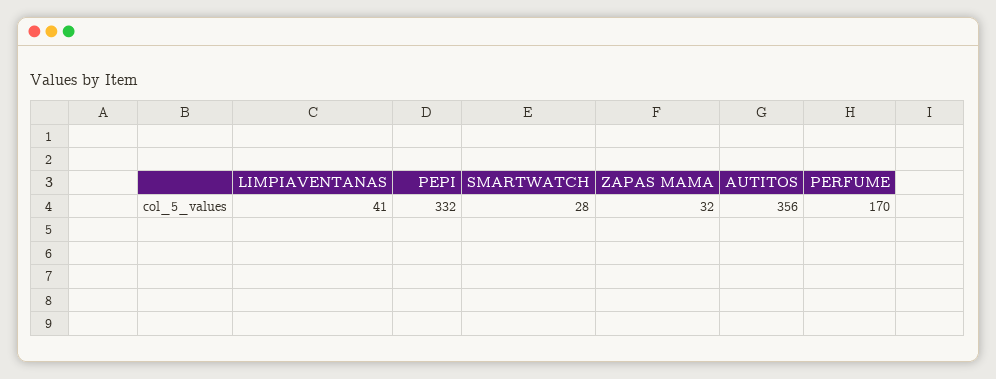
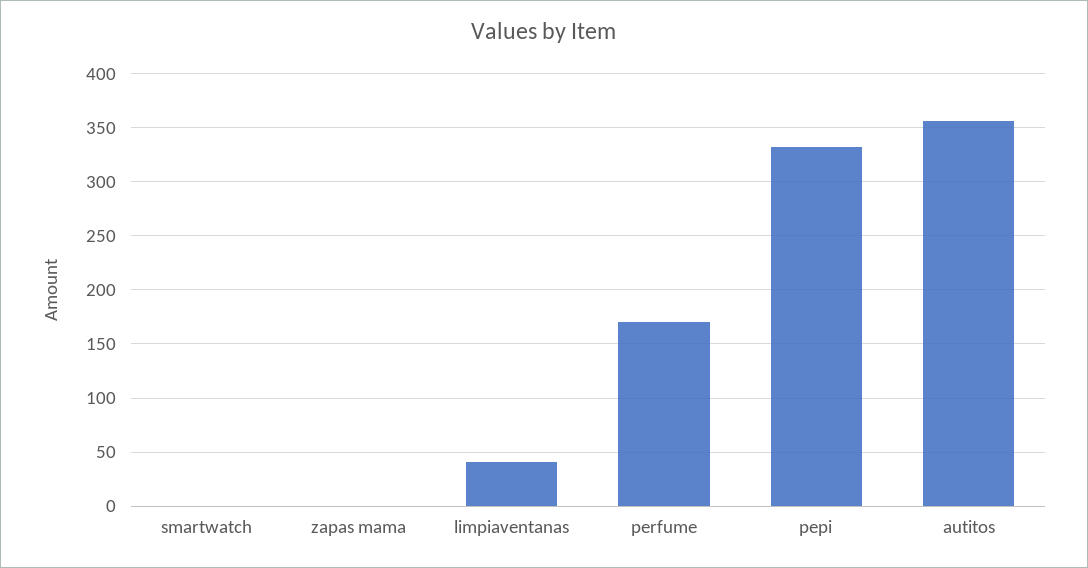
  {
    "LIMPIAVENTANAS": 41,
    "PEPI": 332,
-   "SMARTWATCH": 28,
+   "SMARTWATCH": 0,
-   "ZAPAS MAMA": 32,
+   "ZAPAS MAMA": 0,
    "AUTITOS": 356,
    "PERFUME": 170
  }

